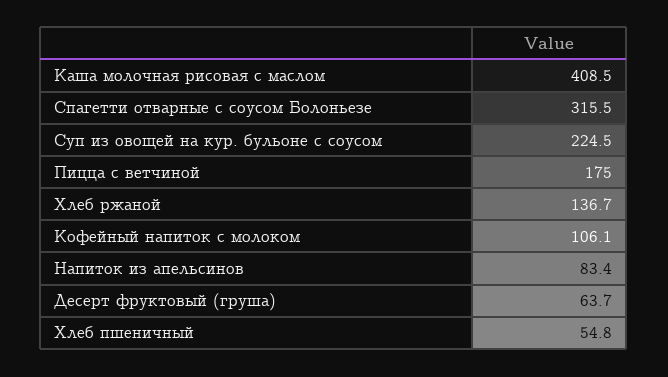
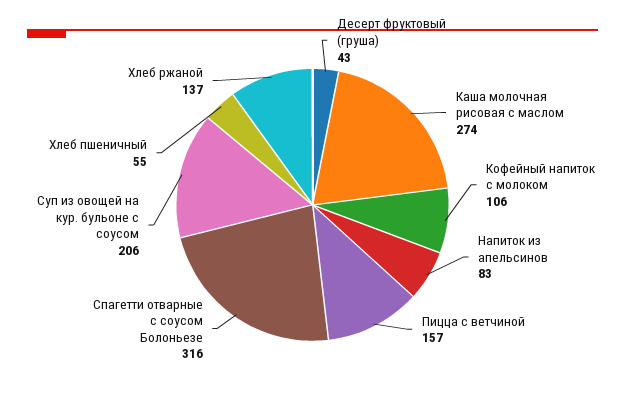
  {
-   "Каша молочная рисовая с маслом": 408.5,
+   "Каша молочная рисовая с маслом": 274,
    "Спагетти отварные с соусом Болоньезе": 315.5,
-   "Суп из овощей на кур. бульоне с соусом": 224.5,
+   "Суп из овощей на кур. бульоне с соусом": 206,
-   "Пицца с ветчиной": 175,
+   "Пицца с ветчиной": 157,
    "Хлеб ржаной": 136.7,
    "Кофейный напиток с молоком": 106.1,
    "Напиток из апельсинов": 83.4,
-   "Десерт фруктовый (груша)": 63.7,
+   "Десерт фруктовый (груша)": 43,
    "Хлеб пшеничный": 54.8
  }

